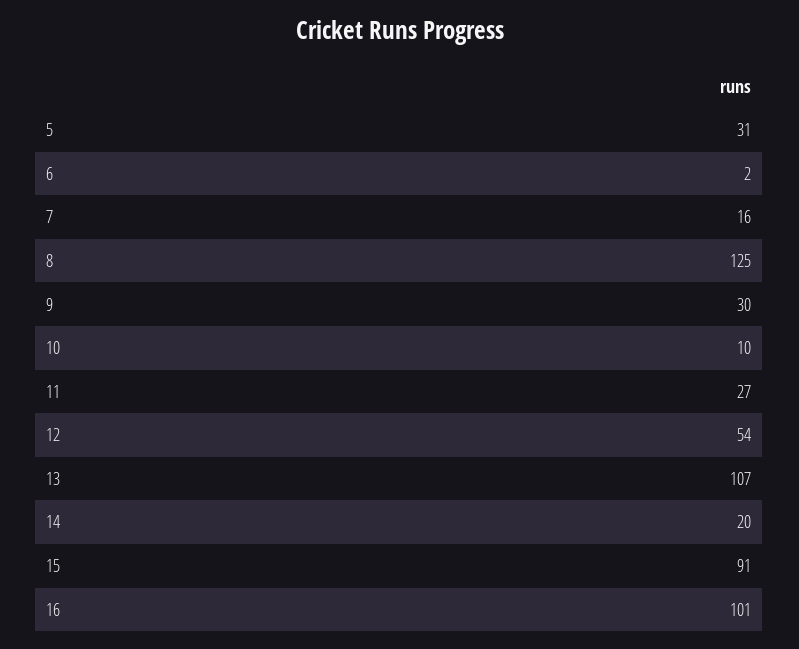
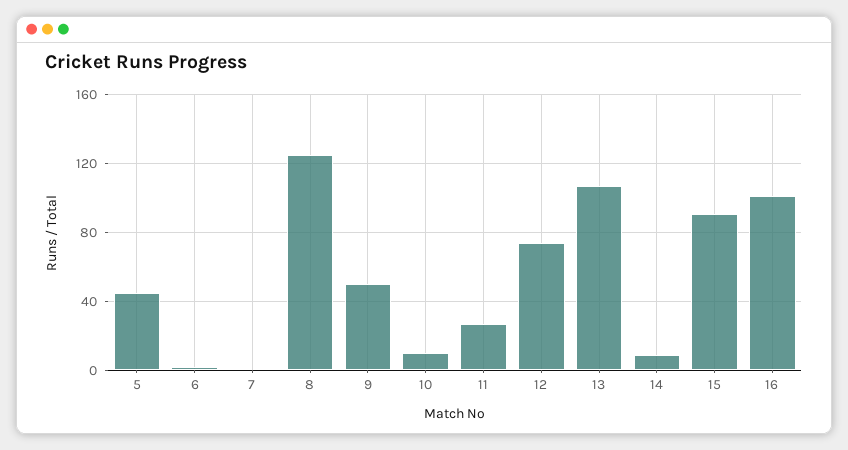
  {
-   "5": 31,
+   "5": 45,
    "6": 2,
-   "7": 16,
+   "7": 0,
    "8": 125,
-   "9": 30,
+   "9": 50,
    "10": 10,
    "11": 27,
-   "12": 54,
+   "12": 75,
    "13": 107,
-   "14": 20,
+   "14": 10,
    "15": 91,
    "16": 101
  }

